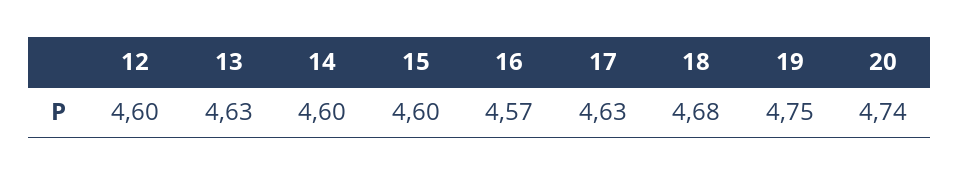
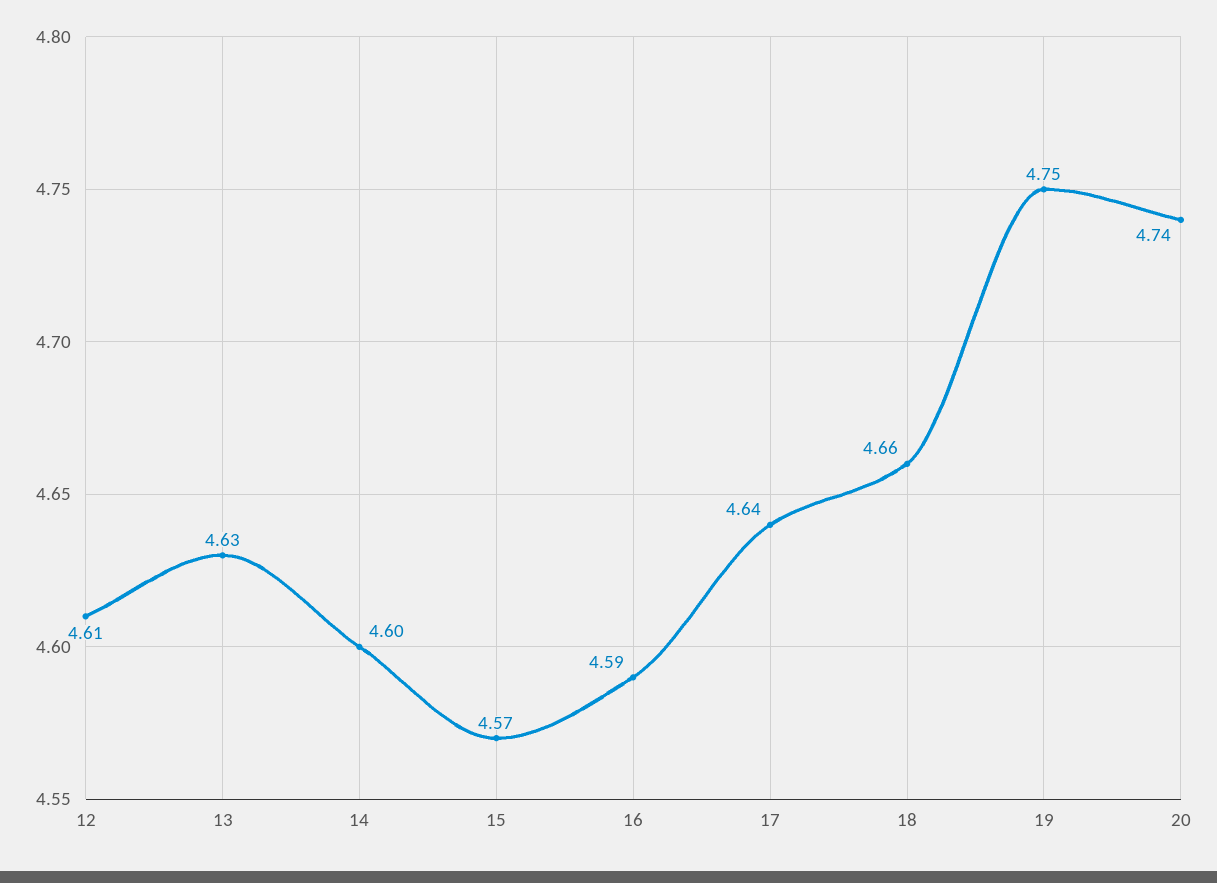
  {
-   "12": 4.6,
+   "12": 4.61,
    "13": 4.63,
    "14": 4.6,
-   "15": 4.6,
+   "15": 4.57,
-   "16": 4.57,
+   "16": 4.59,
-   "17": 4.63,
+   "17": 4.64,
-   "18": 4.68,
+   "18": 4.66,
    "19": 4.75,
    "20": 4.74
  }

